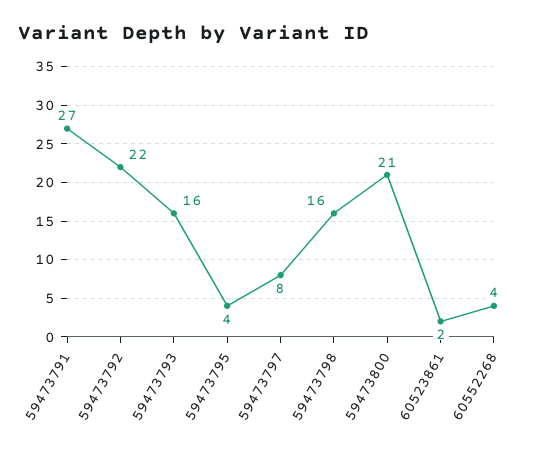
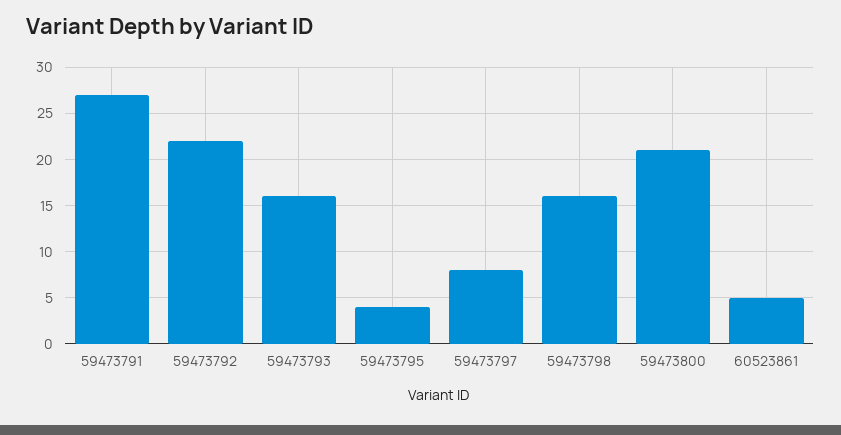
  {
    "59473791": 27,
    "59473792": 22,
    "59473793": 16,
    "59473795": 4,
    "59473797": 8,
    "59473798": 16,
    "59473800": 21,
-   "60523861": 2,
+   "60523861": 5
-   "60552268": 4
  }

